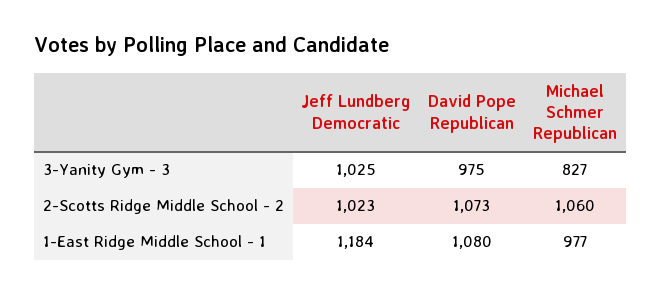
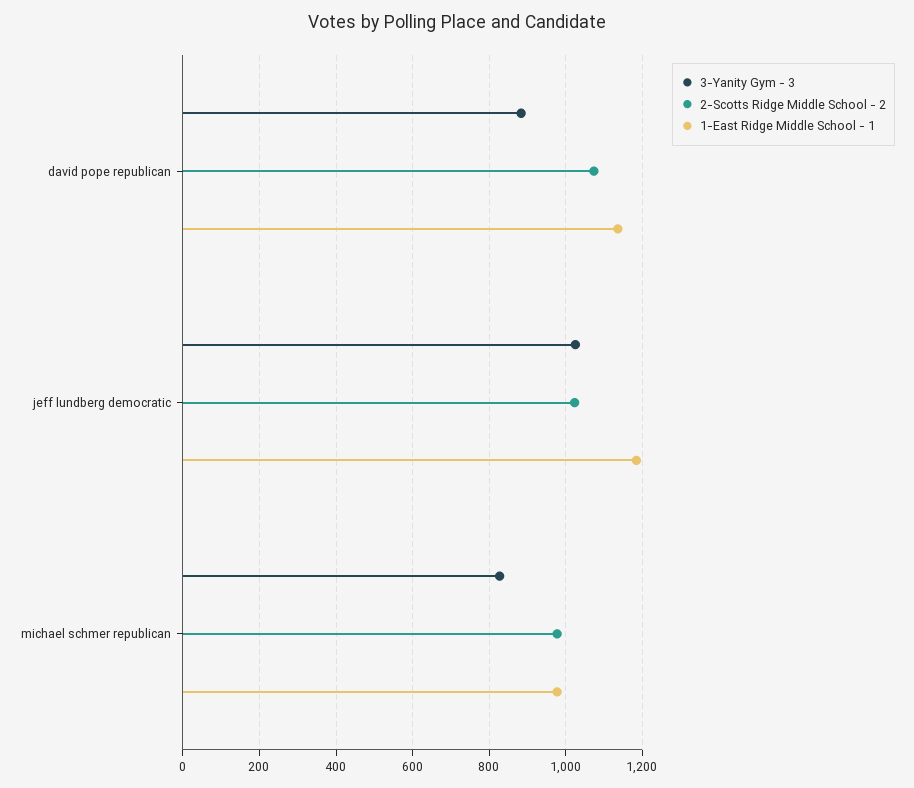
  {
    "3-Yanity Gym - 3": {
      "Jeff Lundberg Democratic": 1025,
-     "David Pope Republican": 975,
+     "David Pope Republican": 880,
      "Michael Schmer Republican": 827
    },
    "2-Scotts Ridge Middle School - 2": {
      "Jeff Lundberg Democratic": 1023,
      "David Pope Republican": 1073,
-     "Michael Schmer Republican": 1060
+     "Michael Schmer Republican": 980
    },
    "1-East Ridge Middle School - 1": {
      "Jeff Lundberg Democratic": 1184,
-     "David Pope Republican": 1080,
+     "David Pope Republican": 1140,
      "Michael Schmer Republican": 977
    }
  }

